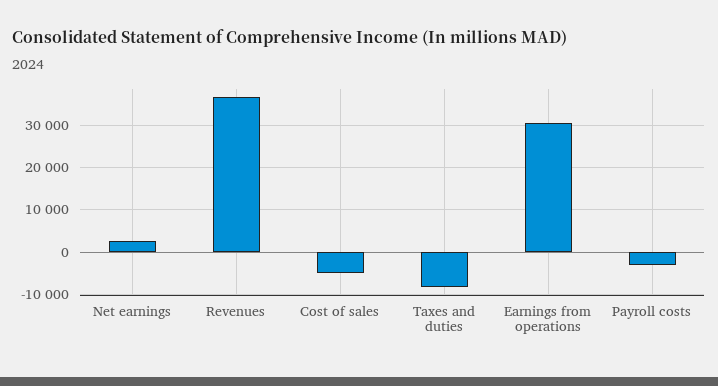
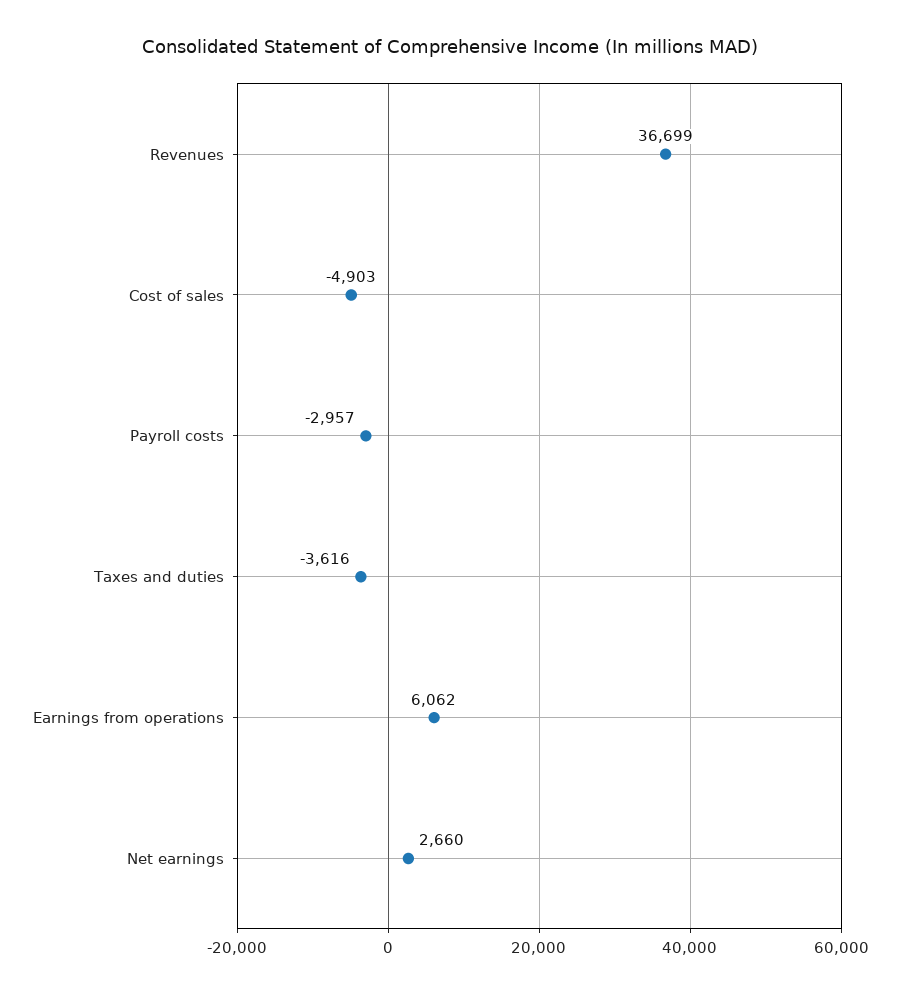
  {
    "Net earnings": 2660,
    "Revenues": 36699,
    "Cost of sales": -4903,
-   "Taxes and duties": -8000,
+   "Taxes and duties": -3616,
-   "Earnings from operations": 30000,
+   "Earnings from operations": 6062,
    "Payroll costs": -2957
  }

